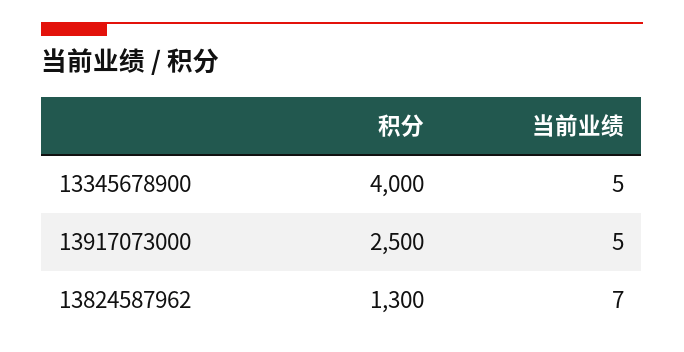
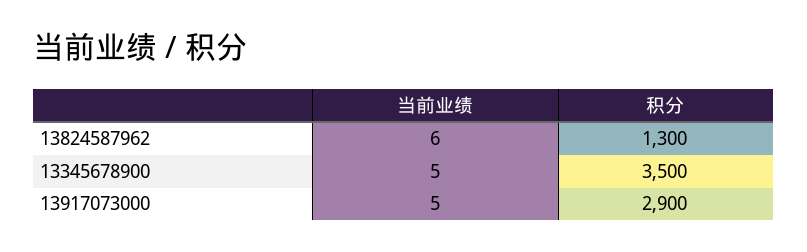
  {
    "积分": {
-     "13345678900": 4000,
+     "13345678900": 3500,
-     "13917073000": 2500,
+     "13917073000": 2900,
      "13824587962": 1300
    },
    "当前业绩": {
      "13345678900": 5,
      "13917073000": 5,
-     "13824587962": 7
+     "13824587962": 6
    }
  }

